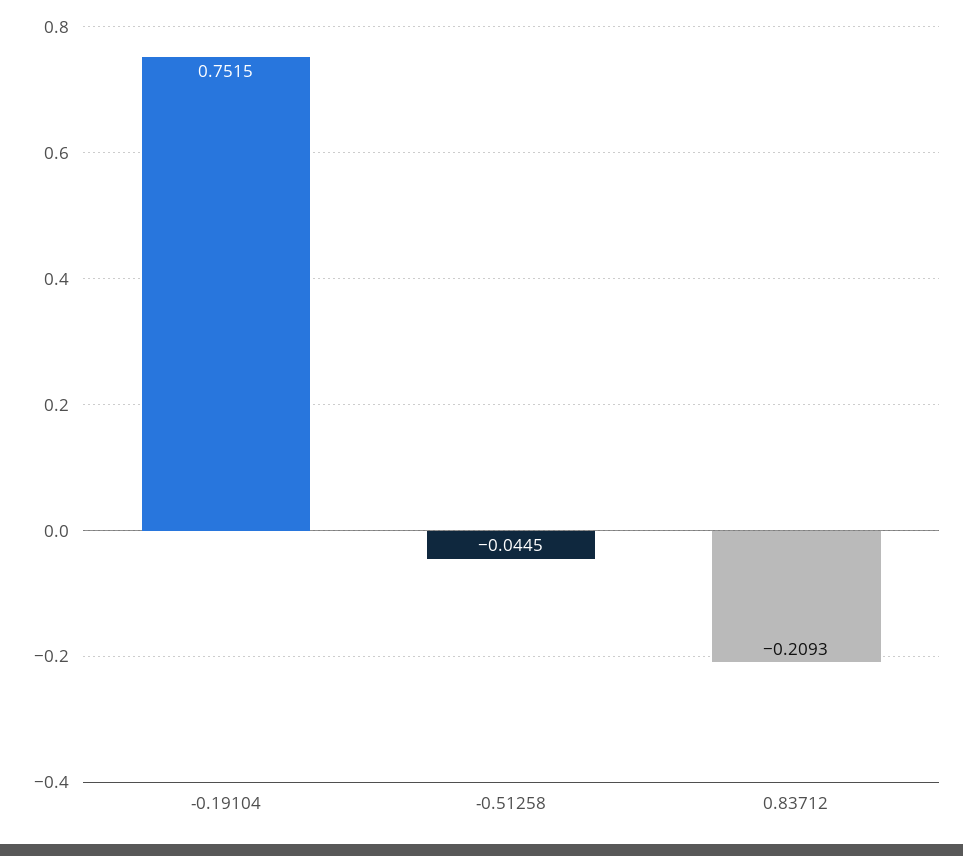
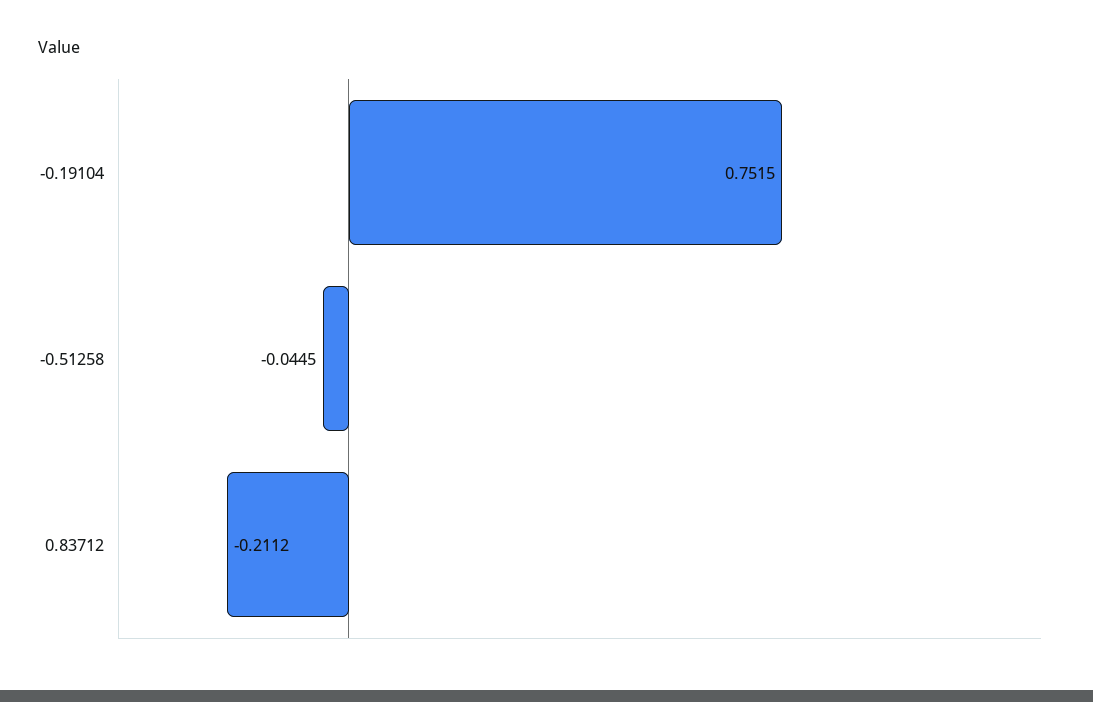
  {
    "-0.19104": 0.7515,
    "-0.51258": -0.0445,
-   "0.83712": -0.2093
+   "0.83712": -0.2112
  }

